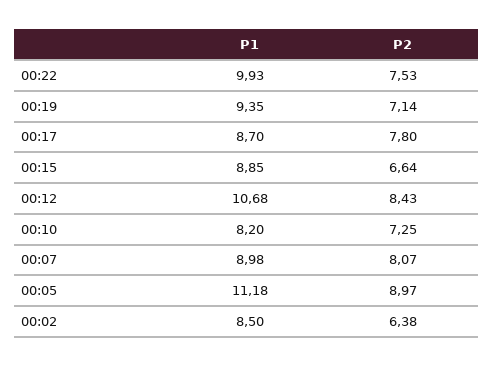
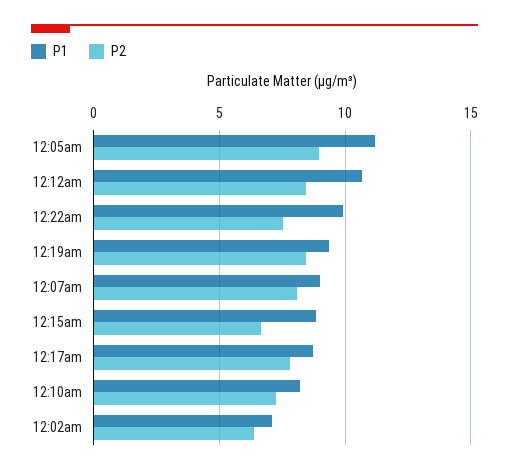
  {
    "P1": {
      "00:22": 9.93,
      "00:19": 9.35,
      "00:17": 8.7,
      "00:15": 8.85,
      "00:12": 10.68,
      "00:10": 8.2,
      "00:07": 8.98,
      "00:05": 11.18,
-     "00:02": 8.5
+     "00:02": 7
    },
    "P2": {
      "00:22": 7.53,
-     "00:19": 7.14,
+     "00:19": 8.5,
      "00:17": 7.8,
      "00:15": 6.64,
      "00:12": 8.43,
      "00:10": 7.25,
      "00:07": 8.07,
      "00:05": 8.97,
      "00:02": 6.38
    }
  }

